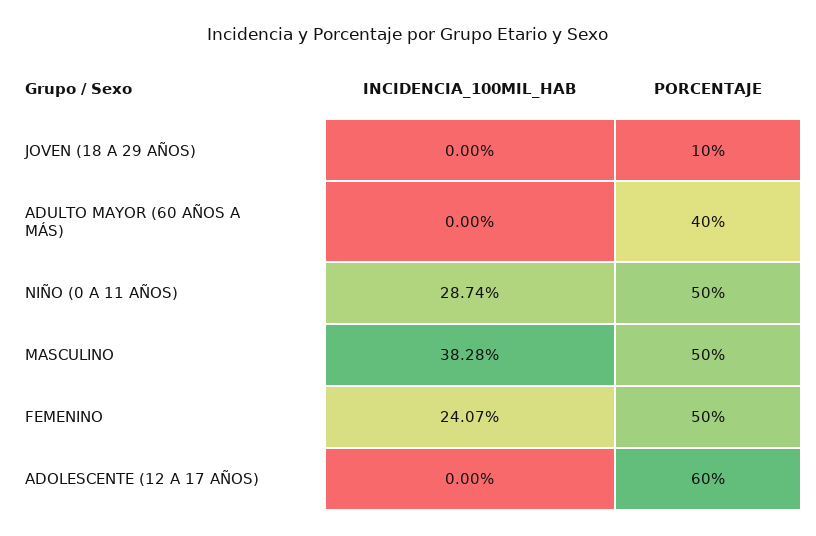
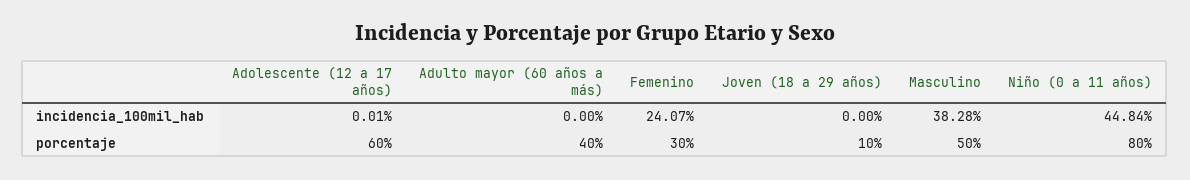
  {
    "INCIDENCIA_100MIL_HAB": {
      "JOVEN (18 A 29 AÑOS)": 0,
      "ADULTO MAYOR (60 AÑOS A MÁS)": 0,
-     "NIÑO (0 A 11 AÑOS)": 28.74,
+     "NIÑO (0 A 11 AÑOS)": 44.84,
      "MASCULINO": 38.28,
      "FEMENINO": 24.07,
-     "ADOLESCENTE (12 A 17 AÑOS)": 0
+     "ADOLESCENTE (12 A 17 AÑOS)": 0.01
    },
    "PORCENTAJE": {
      "JOVEN (18 A 29 AÑOS)": 10,
      "ADULTO MAYOR (60 AÑOS A MÁS)": 40,
-     "NIÑO (0 A 11 AÑOS)": 50,
+     "NIÑO (0 A 11 AÑOS)": 80,
      "MASCULINO": 50,
-     "FEMENINO": 50,
+     "FEMENINO": 30,
      "ADOLESCENTE (12 A 17 AÑOS)": 60
    }
  }

